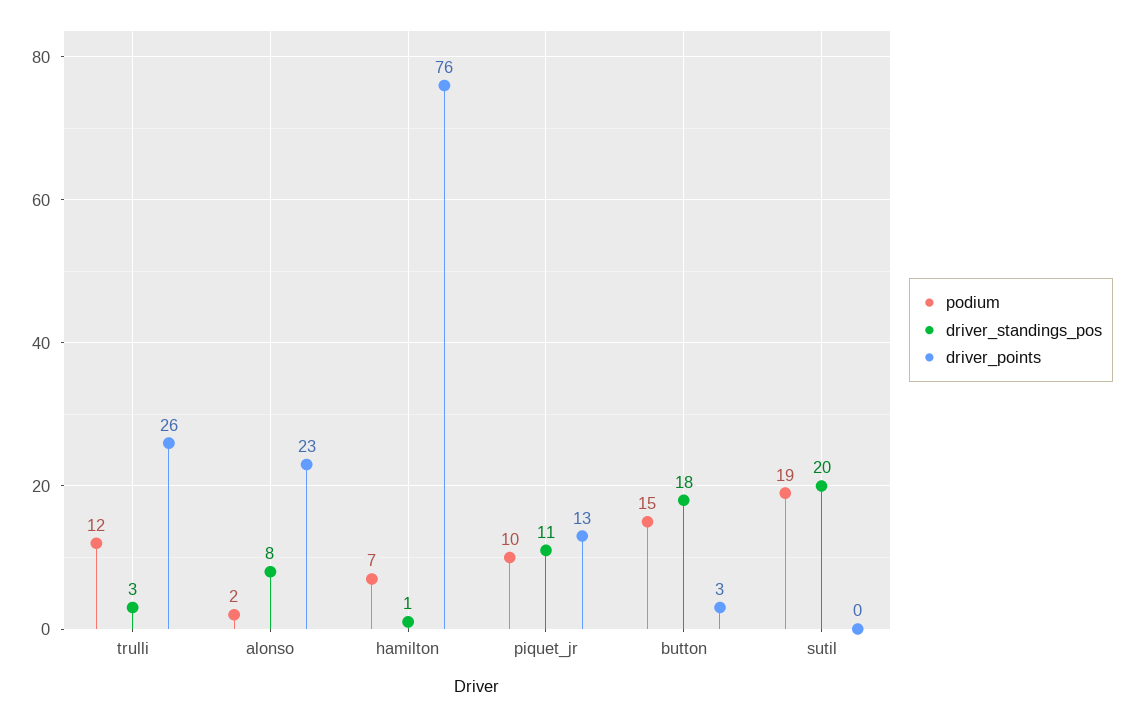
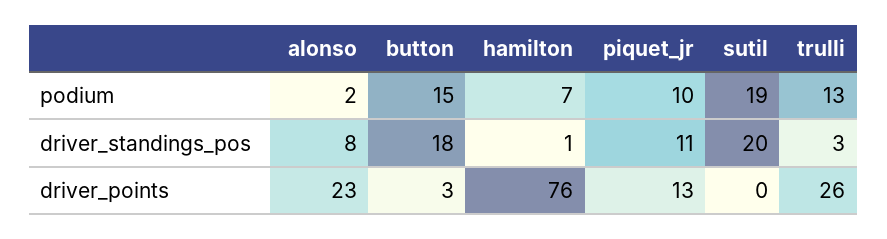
  {
    "podium": {
-     "trulli": 12,
+     "trulli": 13,
      "alonso": 2,
      "hamilton": 7,
      "piquet_jr": 10,
      "button": 15,
      "sutil": 19
    },
    "driver_standings_pos": {
      "trulli": 3,
      "alonso": 8,
      "hamilton": 1,
      "piquet_jr": 11,
      "button": 18,
      "sutil": 20
    },
    "driver_points": {
      "trulli": 26,
      "alonso": 23,
      "hamilton": 76,
      "piquet_jr": 13,
      "button": 3,
      "sutil": 0
    }
  }

